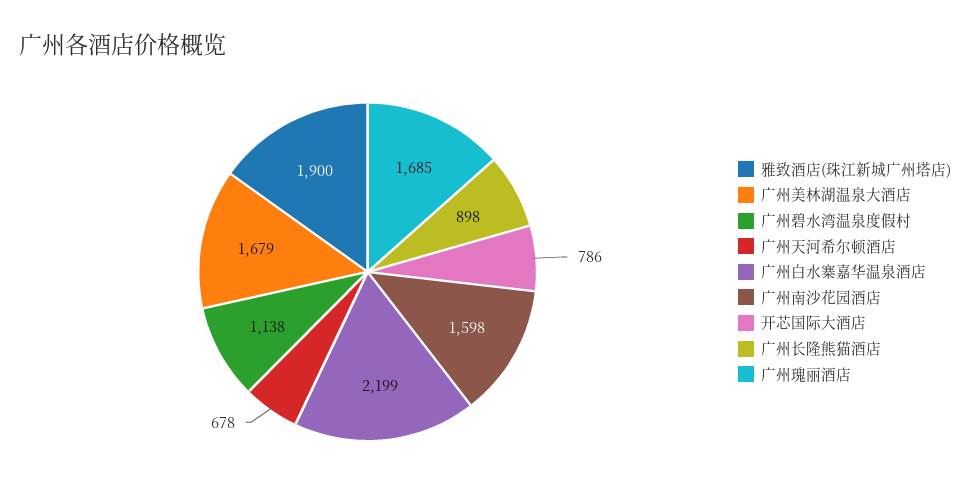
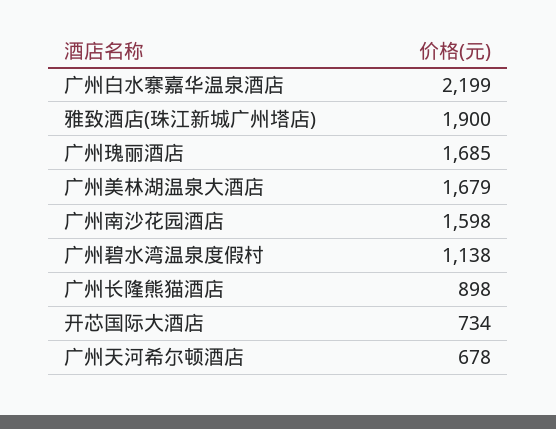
  {
    "雅致酒店(珠江新城广州塔店)": 1900,
    "广州美林湖温泉大酒店": 1679,
    "广州碧水湾温泉度假村": 1138,
    "广州天河希尔顿酒店": 678,
    "广州白水寨嘉华温泉酒店": 2199,
    "广州南沙花园酒店": 1598,
-   "开芯国际大酒店": 786,
+   "开芯国际大酒店": 734,
    "广州长隆熊猫酒店": 898,
    "广州瑰丽酒店": 1685
  }

